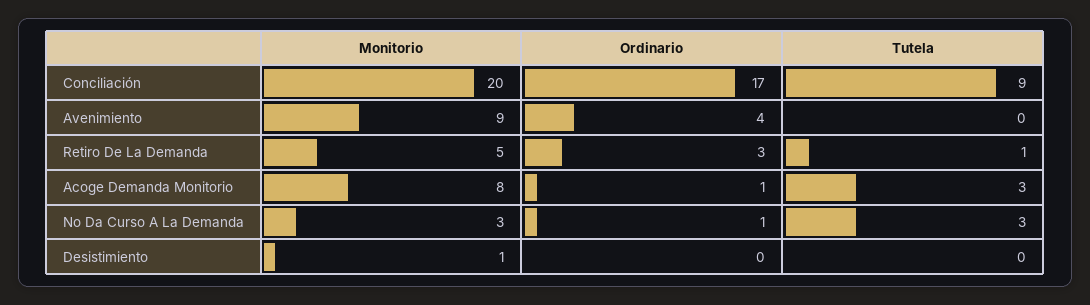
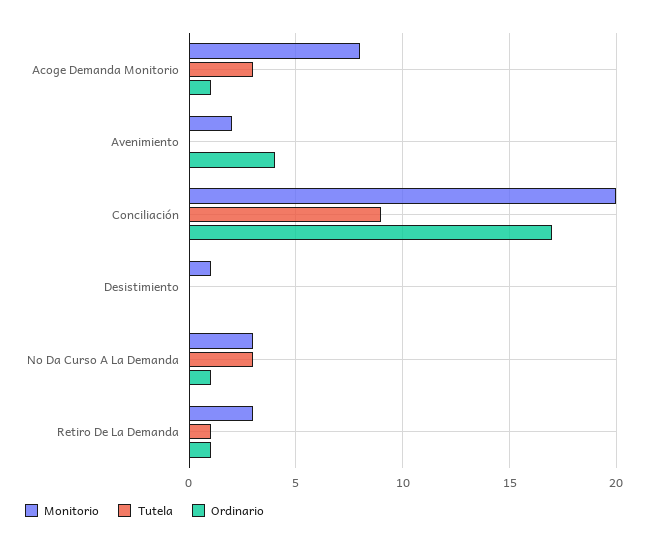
  {
    "Monitorio": {
      "Conciliación": 20,
-     "Avenimiento": 9,
+     "Avenimiento": 2,
-     "Retiro De La Demanda": 5,
+     "Retiro De La Demanda": 3,
      "Acoge Demanda Monitorio": 8,
      "No Da Curso A La Demanda": 3,
      "Desistimiento": 1
    },
    "Ordinario": {
      "Conciliación": 17,
      "Avenimiento": 4,
-     "Retiro De La Demanda": 3,
+     "Retiro De La Demanda": 1,
      "Acoge Demanda Monitorio": 1,
      "No Da Curso A La Demanda": 1,
      "Desistimiento": 0
    },
    "Tutela": {
      "Conciliación": 9,
      "Avenimiento": 0,
      "Retiro De La Demanda": 1,
      "Acoge Demanda Monitorio": 3,
      "No Da Curso A La Demanda": 3,
      "Desistimiento": 0
    }
  }

